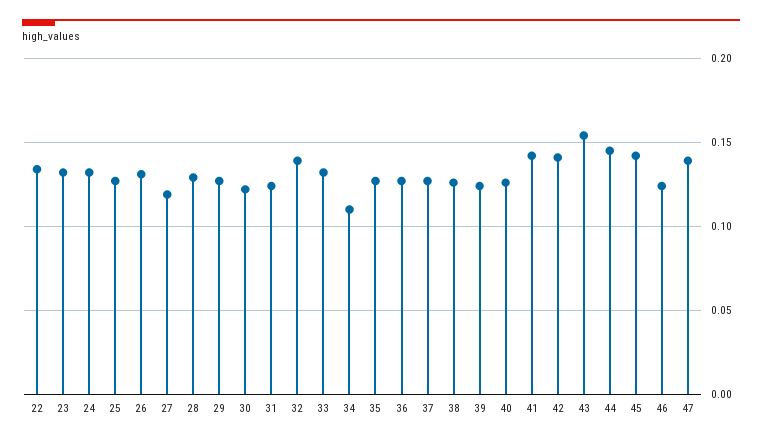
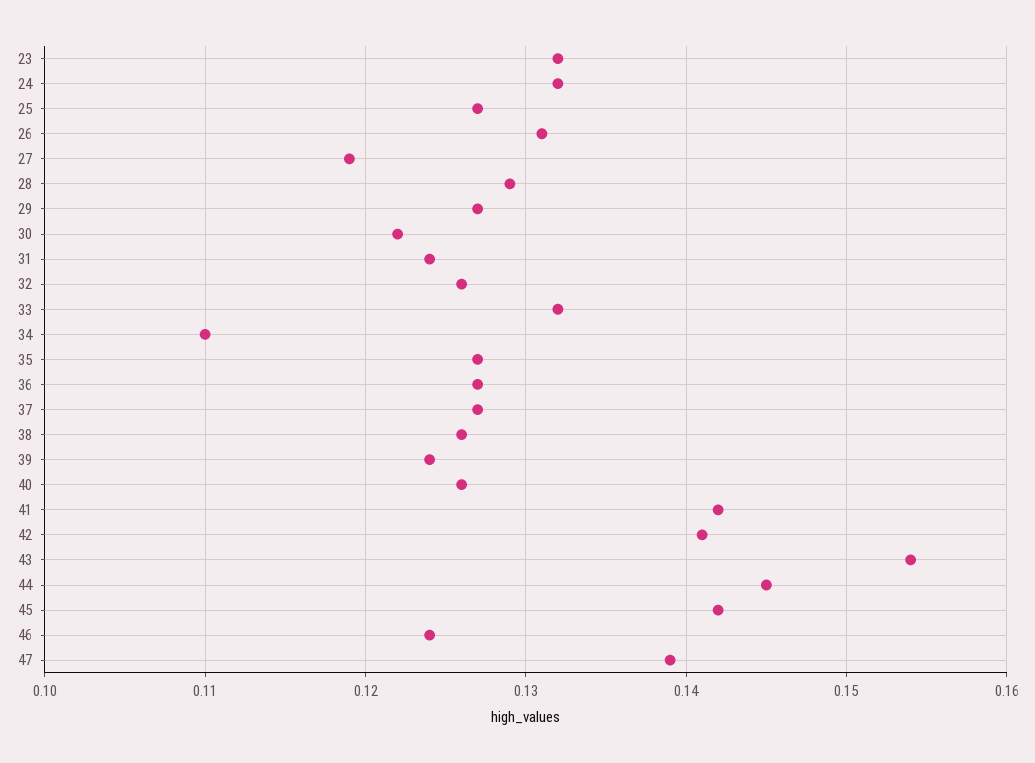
  {
-   "22": 0.135,
    "23": 0.132,
    "24": 0.132,
    "25": 0.127,
    "26": 0.131,
    "27": 0.119,
    "28": 0.129,
    "29": 0.127,
    "30": 0.122,
    "31": 0.124,
-   "32": 0.14,
+   "32": 0.126,
    "33": 0.132,
    "34": 0.11,
    "35": 0.127,
    "36": 0.127,
    "37": 0.127,
    "38": 0.126,
    "39": 0.124,
    "40": 0.126,
    "41": 0.142,
    "42": 0.141,
    "43": 0.154,
    "44": 0.145,
    "45": 0.142,
    "46": 0.124,
    "47": 0.139
  }

